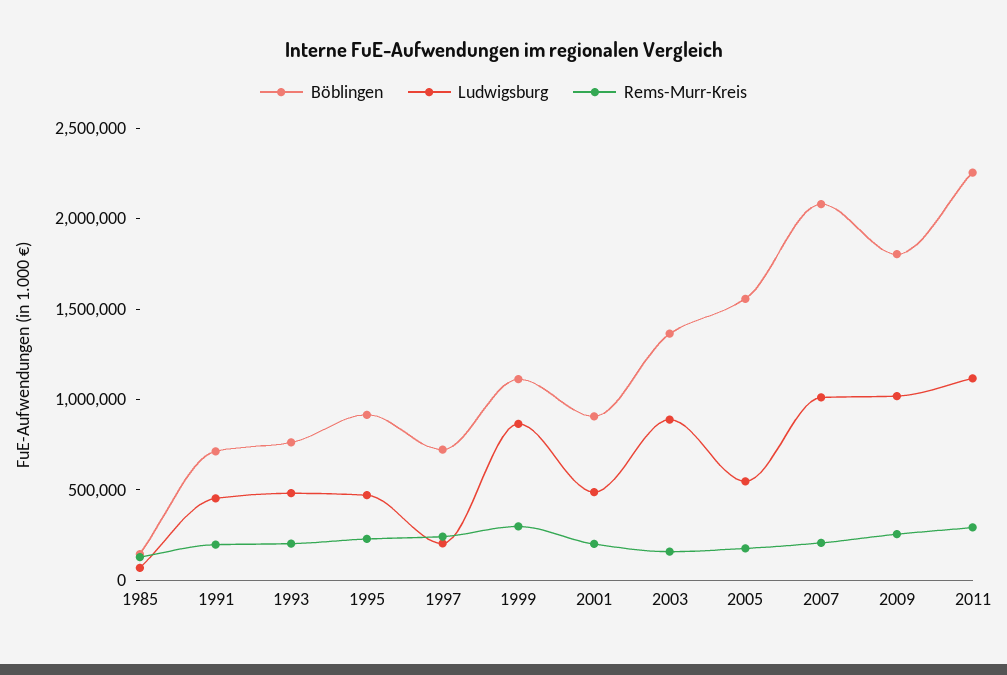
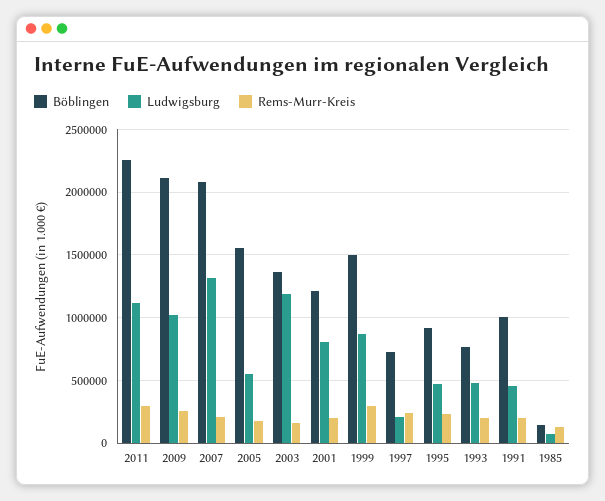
  {
    "Böblingen": {
      "1985": 150000,
-     "1991": 700000,
+     "1991": 1000000,
      "1993": 750000,
      "1995": 900000,
      "1997": 700000,
-     "1999": 1100000,
+     "1999": 1500000,
-     "2001": 900000,
+     "2001": 1200000,
      "2003": 1350000,
      "2005": 1550000,
      "2007": 2100000,
-     "2009": 1800000,
+     "2009": 2100000,
      "2011": 2250000
    },
    "Ludwigsburg": {
      "1985": 50000,
      "1991": 450000,
      "1993": 500000,
      "1995": 450000,
      "1997": 200000,
      "1999": 850000,
-     "2001": 500000,
+     "2001": 800000,
-     "2003": 900000,
+     "2003": 1200000,
      "2005": 550000,
-     "2007": 1000000,
+     "2007": 1300000,
      "2009": 1000000,
      "2011": 1100000
    },
    "Rems-Murr-Kreis": {
      "1985": 150000,
      "1991": 200000,
      "1993": 200000,
      "1995": 250000,
      "1997": 250000,
      "1999": 300000,
      "2001": 200000,
      "2003": 150000,
      "2005": 200000,
      "2007": 200000,
      "2009": 250000,
      "2011": 300000
    }
  }

